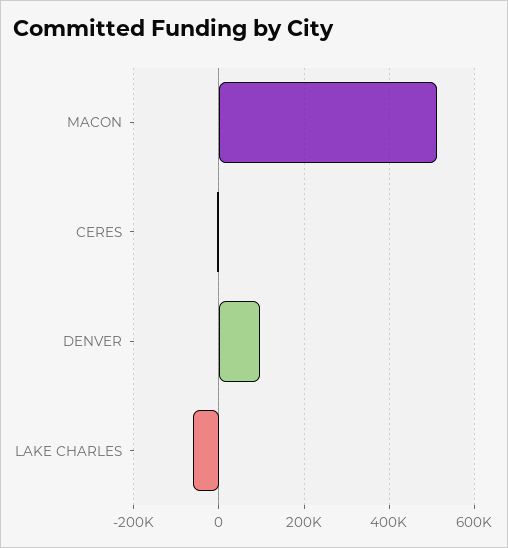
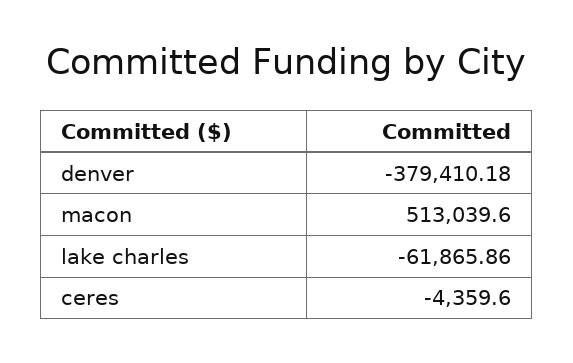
  {
    "MACON": 513039.6,
    "CERES": -4359.6,
-   "DENVER": 100000,
+   "DENVER": -379410.18,
    "LAKE CHARLES": -61865.86
  }

